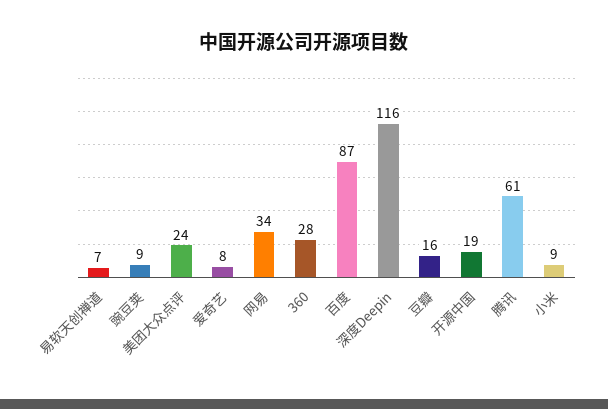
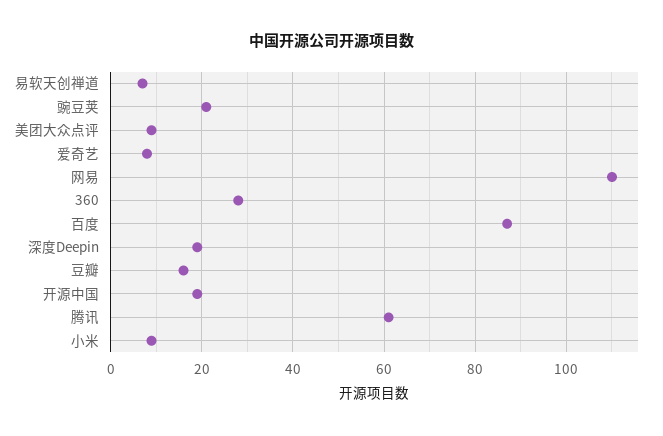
  {
    "易软天创禅道": 7,
-   "豌豆荚": 9,
+   "豌豆荚": 20,
-   "美团大众点评": 24,
+   "美团大众点评": 10,
    "爱奇艺": 8,
-   "网易": 34,
+   "网易": 110,
    "360": 28,
    "百度": 87,
-   "深度Deepin": 116,
+   "深度Deepin": 20,
    "豆瓣": 16,
    "开源中国": 19,
    "腾讯": 61,
    "小米": 9
  }

